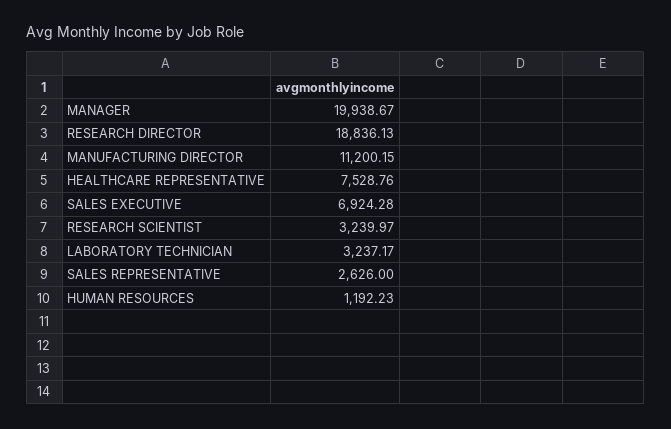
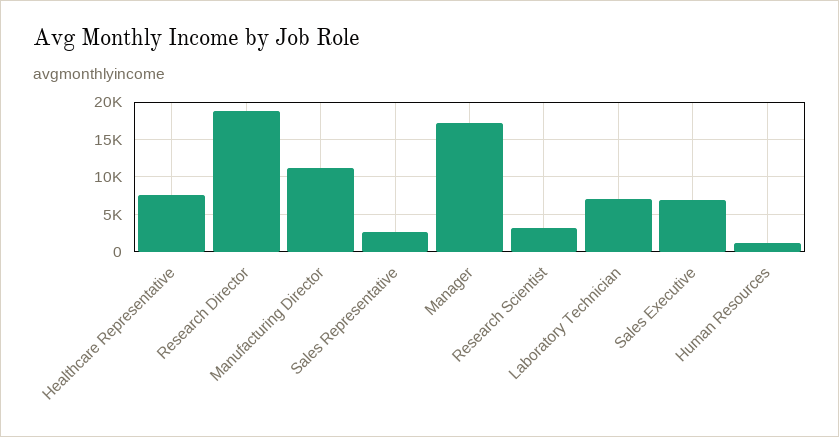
  {
-   "MANAGER": 19938.67,
+   "MANAGER": 17000,
    "RESEARCH DIRECTOR": 18836.13,
    "MANUFACTURING DIRECTOR": 11200.15,
    "HEALTHCARE REPRESENTATIVE": 7528.76,
    "SALES EXECUTIVE": 6924.28,
    "RESEARCH SCIENTIST": 3239.97,
-   "LABORATORY TECHNICIAN": 3237.17,
+   "LABORATORY TECHNICIAN": 7000,
    "SALES REPRESENTATIVE": 2626,
    "HUMAN RESOURCES": 1192.23
  }

